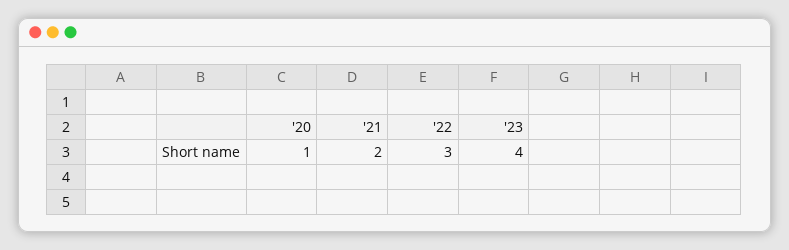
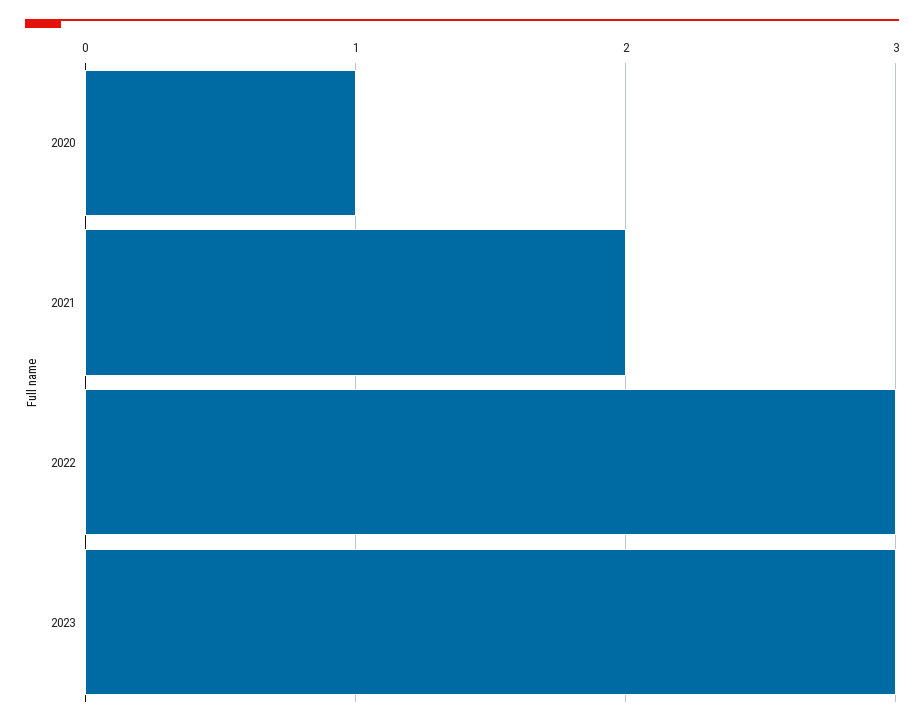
  {
    "'20": 1,
    "'21": 2,
    "'22": 3,
-   "'23": 4
+   "'23": 3
  }

